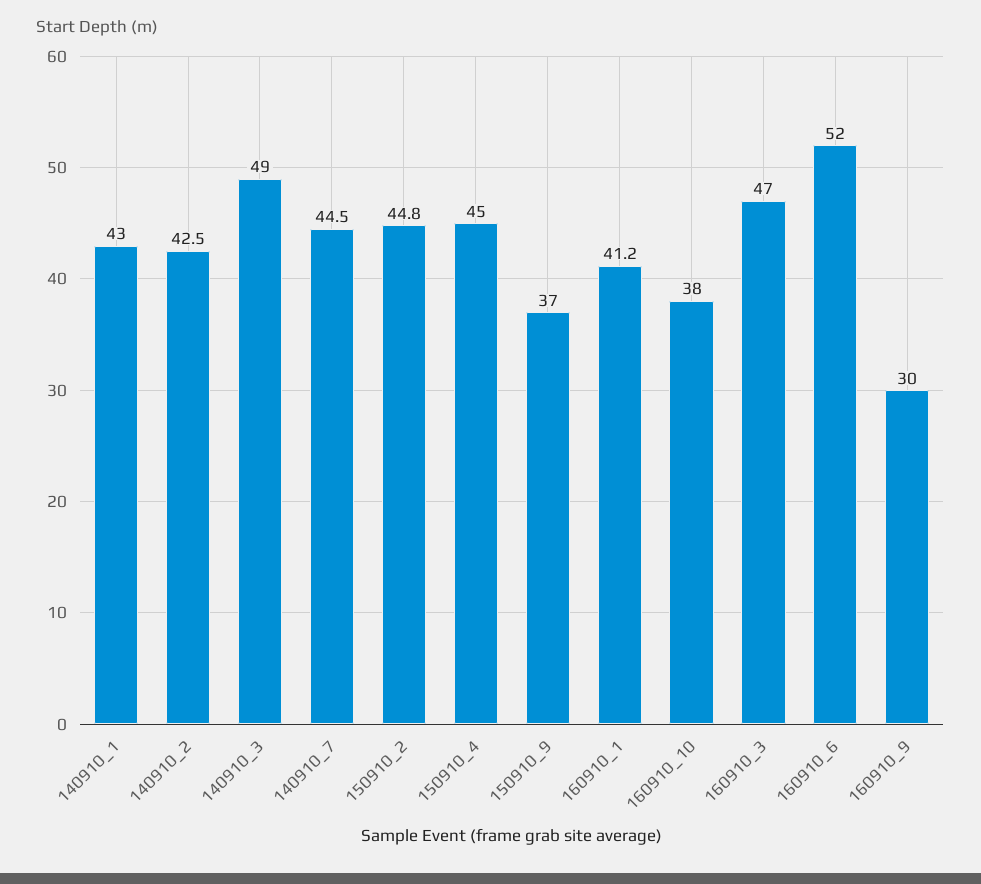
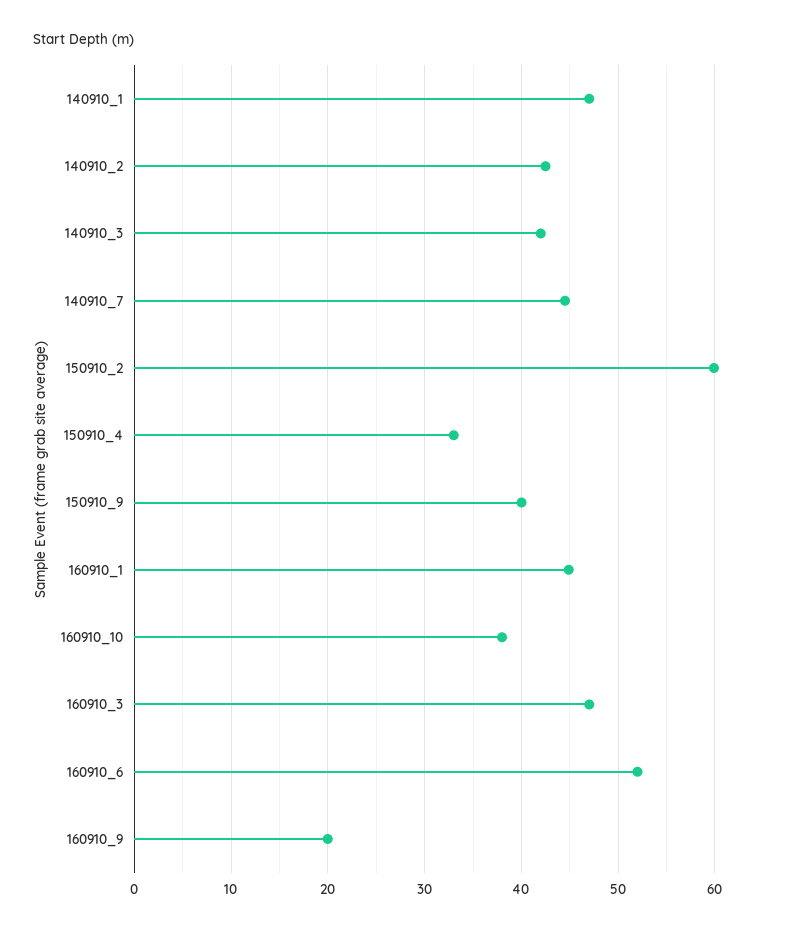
  {
-   "140910_1": 43,
+   "140910_1": 47,
    "140910_2": 42.5,
-   "140910_3": 49,
+   "140910_3": 42,
    "140910_7": 44.5,
-   "150910_2": 44.8,
+   "150910_2": 60,
-   "150910_4": 45,
+   "150910_4": 33,
-   "150910_9": 37,
+   "150910_9": 40,
-   "160910_1": 41.2,
+   "160910_1": 45,
    "160910_10": 38,
    "160910_3": 47,
    "160910_6": 52,
-   "160910_9": 30
+   "160910_9": 20
  }

